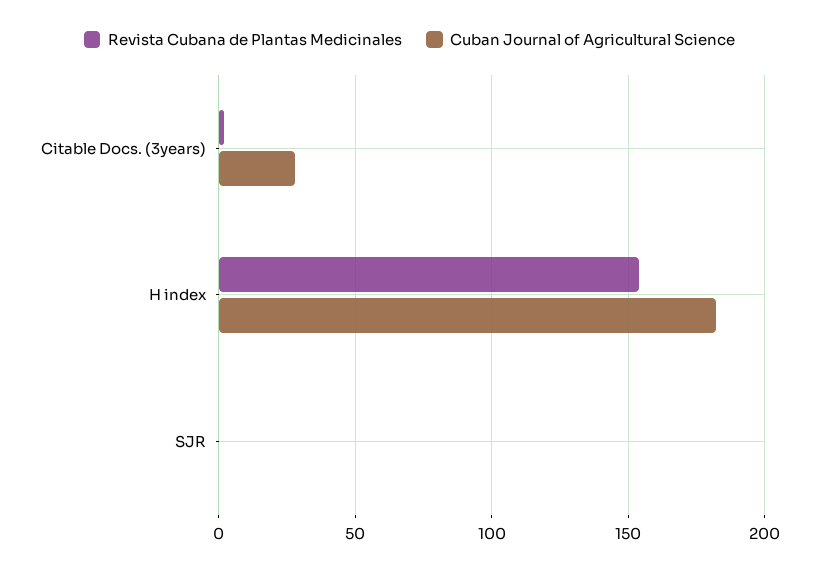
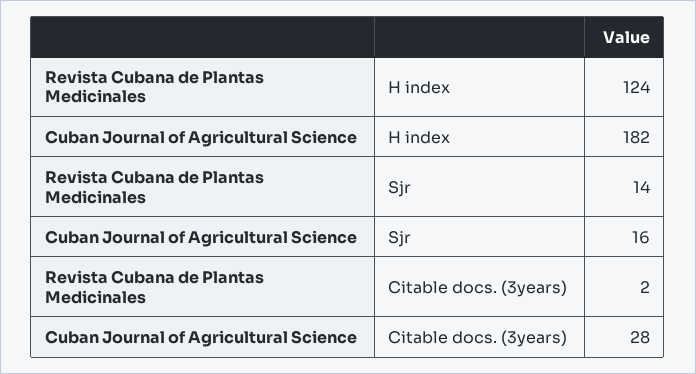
  {
    "Revista Cubana de Plantas Medicinales": {
      "Citable Docs. (3years)": 2,
-     "H index": 155,
+     "H index": 124,
-     "SJR": 0
+     "SJR": 14
    },
    "Cuban Journal of Agricultural Science": {
      "Citable Docs. (3years)": 28,
      "H index": 182,
-     "SJR": 0
+     "SJR": 16
    }
  }

